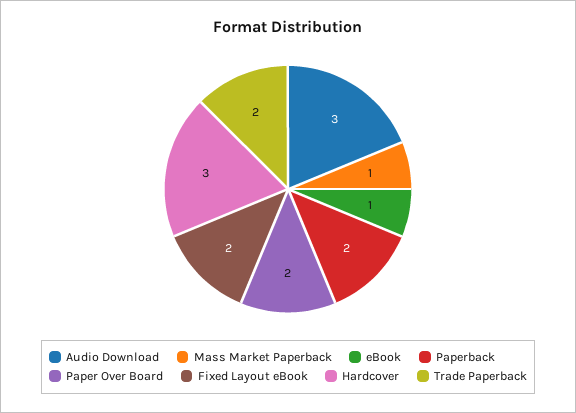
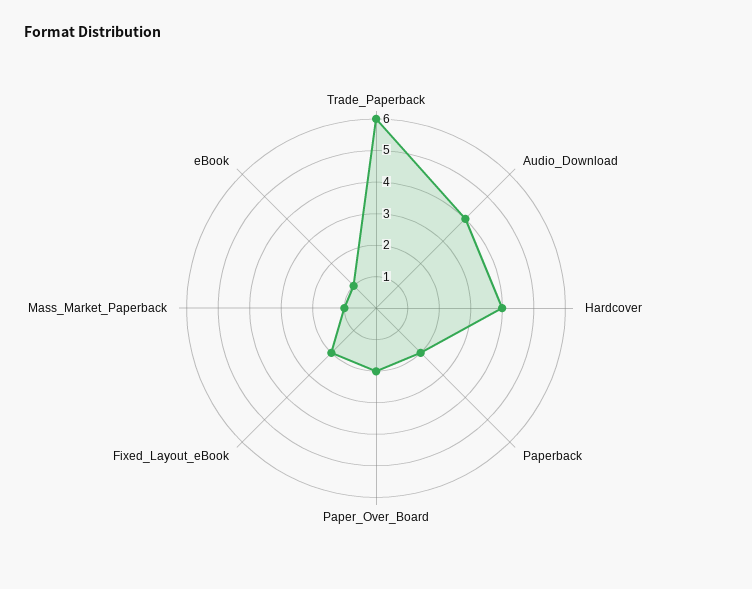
  {
-   "Audio Download": 3,
+   "Audio Download": 4,
    "Mass Market Paperback": 1,
    "eBook": 1,
    "Paperback": 2,
    "Paper Over Board": 2,
    "Fixed Layout eBook": 2,
-   "Hardcover": 3,
+   "Hardcover": 4,
-   "Trade Paperback": 2
+   "Trade Paperback": 6
  }

